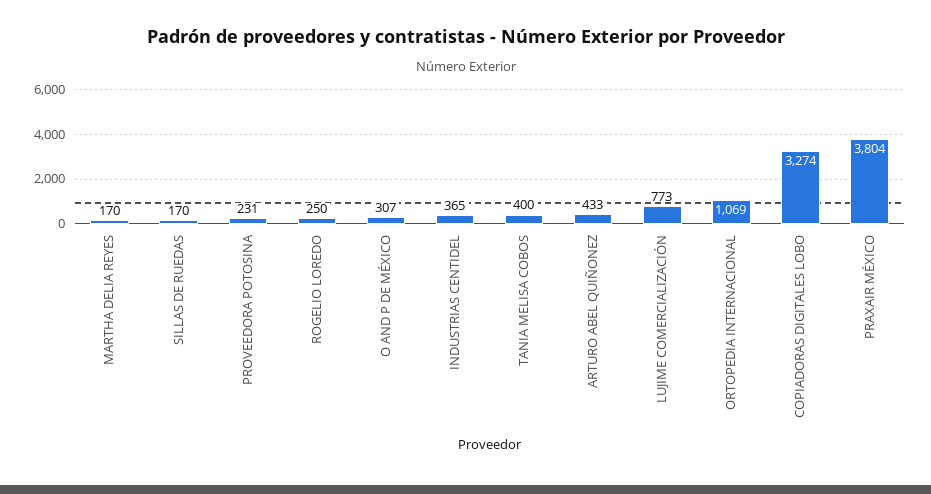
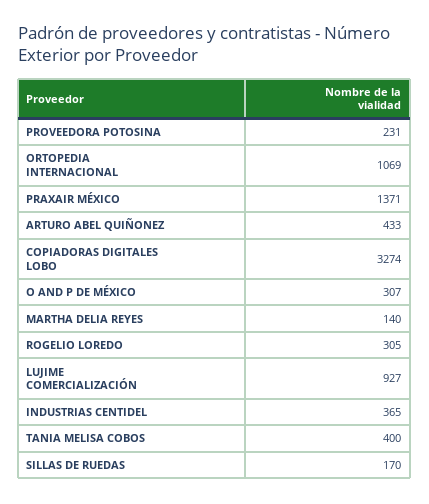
  {
-   "MARTHA DELIA REYES": 170,
+   "MARTHA DELIA REYES": 140,
    "SILLAS DE RUEDAS": 170,
    "PROVEEDORA POTOSINA": 231,
-   "ROGELIO LOREDO": 250,
+   "ROGELIO LOREDO": 305,
    "O AND P DE MÉXICO": 307,
    "INDUSTRIAS CENTIDEL": 365,
    "TANIA MELISA COBOS": 400,
    "ARTURO ABEL QUIÑONEZ": 433,
-   "LUJIME COMERCIALIZACIÓN": 773,
+   "LUJIME COMERCIALIZACIÓN": 927,
    "ORTOPEDIA INTERNACIONAL": 1069,
    "COPIADORAS DIGITALES LOBO": 3274,
-   "PRAXAIR MÉXICO": 3804
+   "PRAXAIR MÉXICO": 1371
  }

